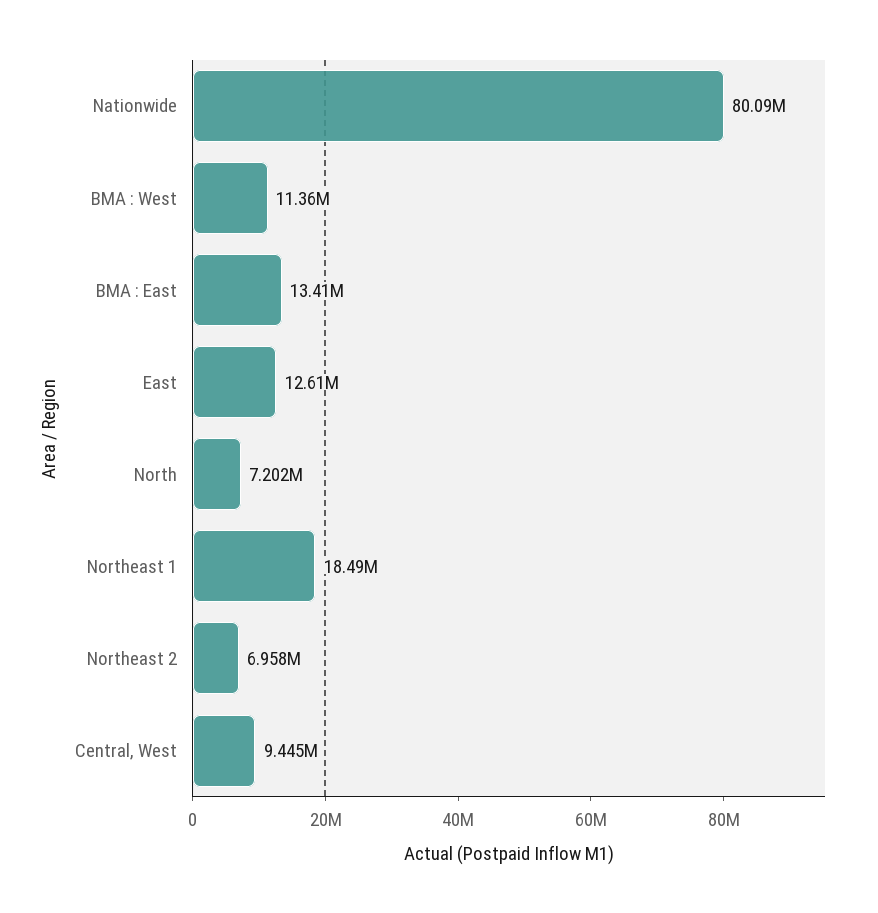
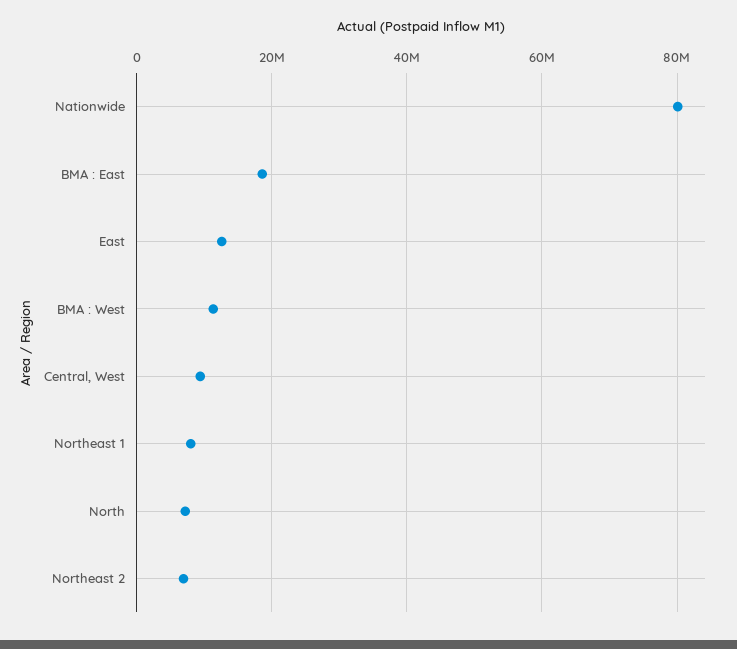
  {
    "Nationwide": 80090000,
    "BMA : West": 11360000,
-   "BMA : East": 13410000,
+   "BMA : East": 18000000,
    "East": 12610000,
    "North": 7202000,
-   "Northeast 1": 18490000,
+   "Northeast 1": 8000000,
    "Northeast 2": 6958000,
    "Central, West": 9445000
  }

